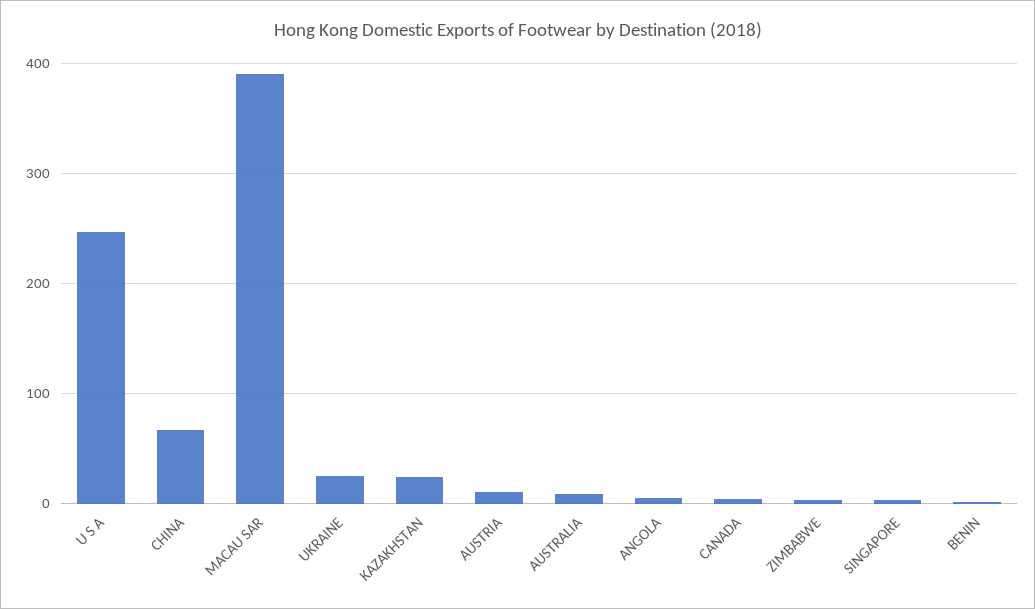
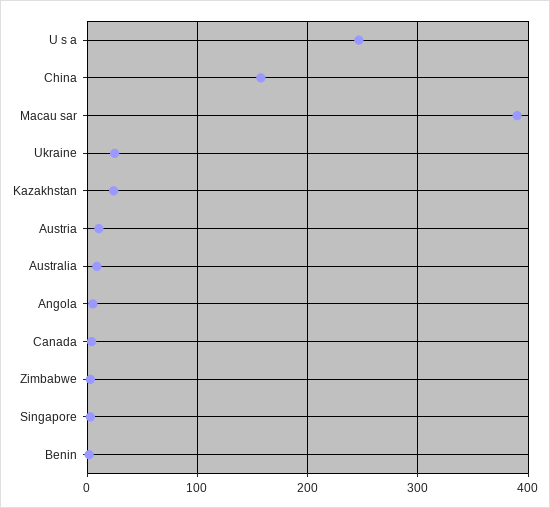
  {
    "U S A": 250,
-   "CHINA": 70,
+   "CHINA": 160,
    "MACAU SAR": 390,
    "UKRAINE": 30,
    "KAZAKHSTAN": 20,
    "AUSTRIA": 10,
    "AUSTRALIA": 10,
    "ANGOLA": 10,
    "CANADA": 0,
    "ZIMBABWE": 0,
    "SINGAPORE": 0,
    "BENIN": 0
  }

